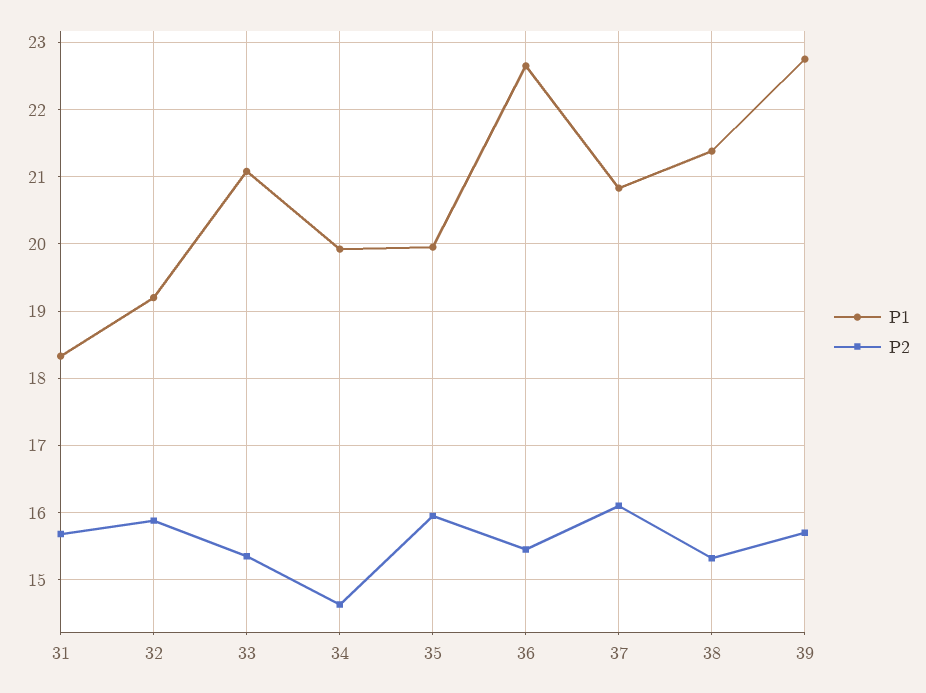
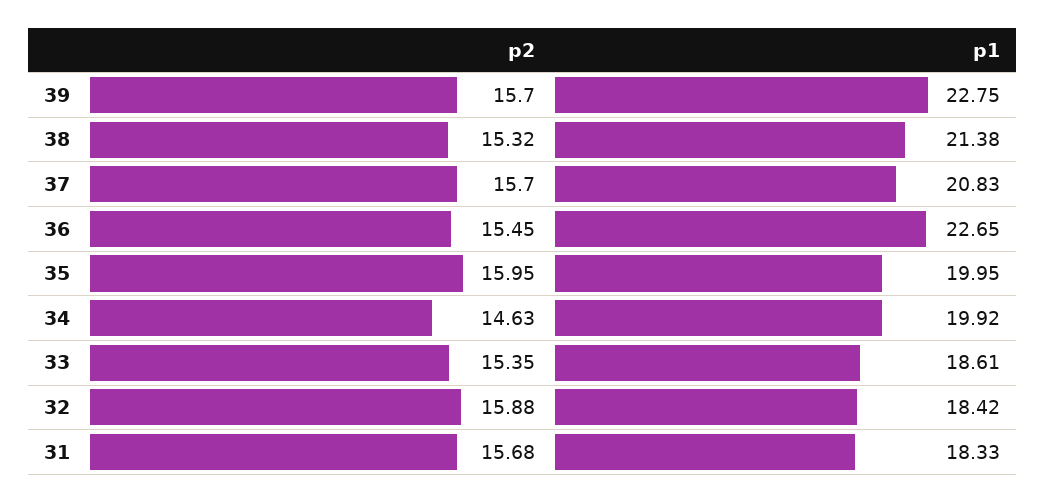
  {
    "P1": {
      "31": 18.33,
-     "32": 19.2,
+     "32": 18.42,
-     "33": 21.1,
+     "33": 18.61,
      "34": 19.92,
      "35": 19.95,
      "36": 22.65,
      "37": 20.83,
      "38": 21.38,
      "39": 22.75
    },
    "P2": {
      "31": 15.68,
      "32": 15.88,
      "33": 15.35,
      "34": 14.63,
      "35": 15.95,
      "36": 15.45,
-     "37": 16.1,
+     "37": 15.7,
      "38": 15.32,
      "39": 15.7
    }
  }

